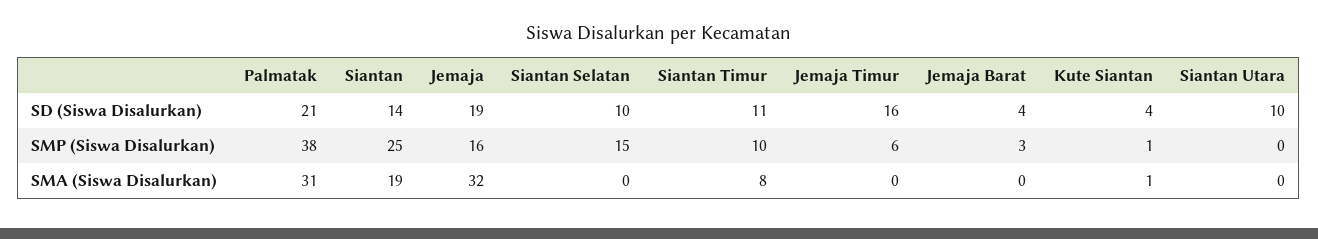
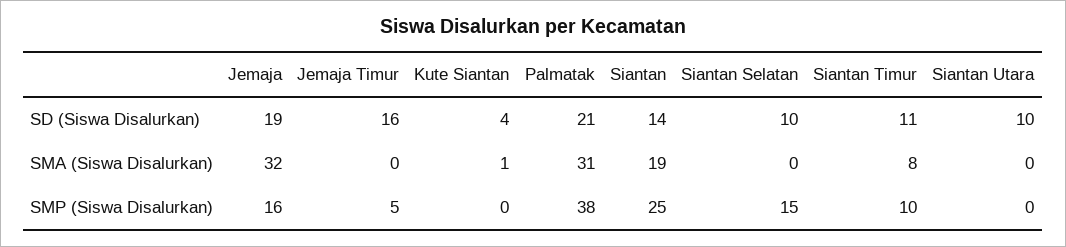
  {
    "Palmatak": {
      "SD (Siswa Disalurkan)": 21,
      "SMP (Siswa Disalurkan)": 38,
      "SMA (Siswa Disalurkan)": 31
    },
    "Siantan": {
      "SD (Siswa Disalurkan)": 14,
      "SMP (Siswa Disalurkan)": 25,
      "SMA (Siswa Disalurkan)": 19
    },
    "Jemaja": {
      "SD (Siswa Disalurkan)": 19,
      "SMP (Siswa Disalurkan)": 16,
      "SMA (Siswa Disalurkan)": 32
    },
    "Siantan Selatan": {
      "SD (Siswa Disalurkan)": 10,
      "SMP (Siswa Disalurkan)": 15,
      "SMA (Siswa Disalurkan)": 0
    },
    "Siantan Timur": {
      "SD (Siswa Disalurkan)": 11,
      "SMP (Siswa Disalurkan)": 10,
      "SMA (Siswa Disalurkan)": 8
    },
    "Jemaja Timur": {
      "SD (Siswa Disalurkan)": 16,
-     "SMP (Siswa Disalurkan)": 6,
+     "SMP (Siswa Disalurkan)": 5,
      "SMA (Siswa Disalurkan)": 0
    },
-   "Jemaja Barat": {
-     "SD (Siswa Disalurkan)": 4,
-     "SMP (Siswa Disalurkan)": 3,
-     "SMA (Siswa Disalurkan)": 0
-   },
    "Kute Siantan": {
      "SD (Siswa Disalurkan)": 4,
-     "SMP (Siswa Disalurkan)": 1,
+     "SMP (Siswa Disalurkan)": 0,
      "SMA (Siswa Disalurkan)": 1
    },
    "Siantan Utara": {
      "SD (Siswa Disalurkan)": 10,
      "SMP (Siswa Disalurkan)": 0,
      "SMA (Siswa Disalurkan)": 0
    }
  }

